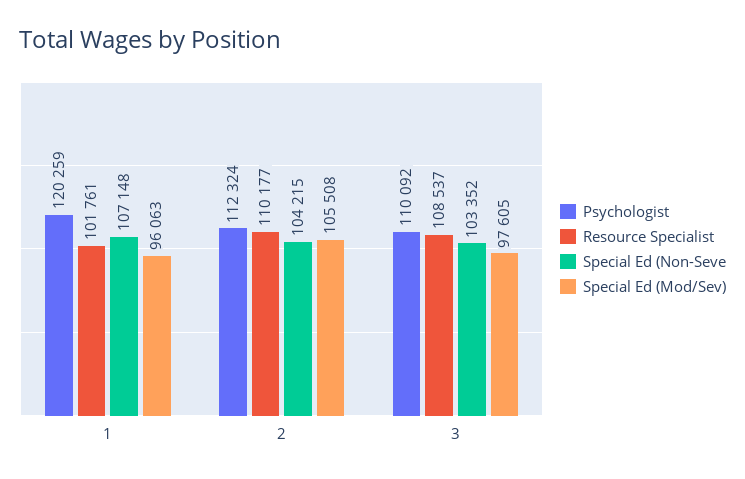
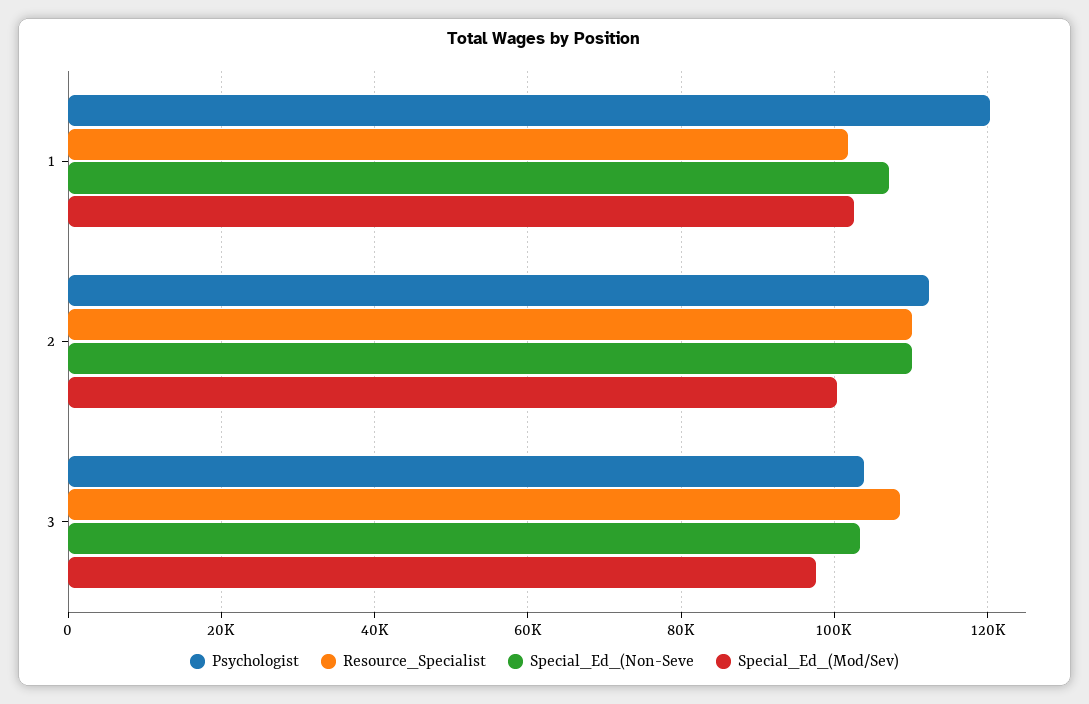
  {
    "Psychologist": {
      "1": 120259,
      "2": 112324,
-     "3": 110092
+     "3": 104000
    },
    "Resource Specialist": {
      "1": 101761,
      "2": 110177,
      "3": 108537
    },
    "Special Ed (Non-Seve": {
      "1": 107148,
-     "2": 104215,
+     "2": 110000,
      "3": 103352
    },
    "Special Ed (Mod/Sev)": {
-     "1": 96063,
+     "1": 102000,
-     "2": 105508,
+     "2": 100000,
      "3": 97605
    }
  }

